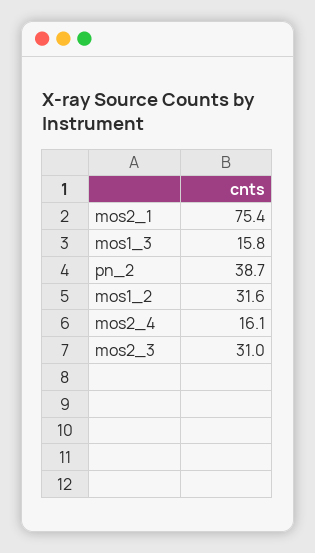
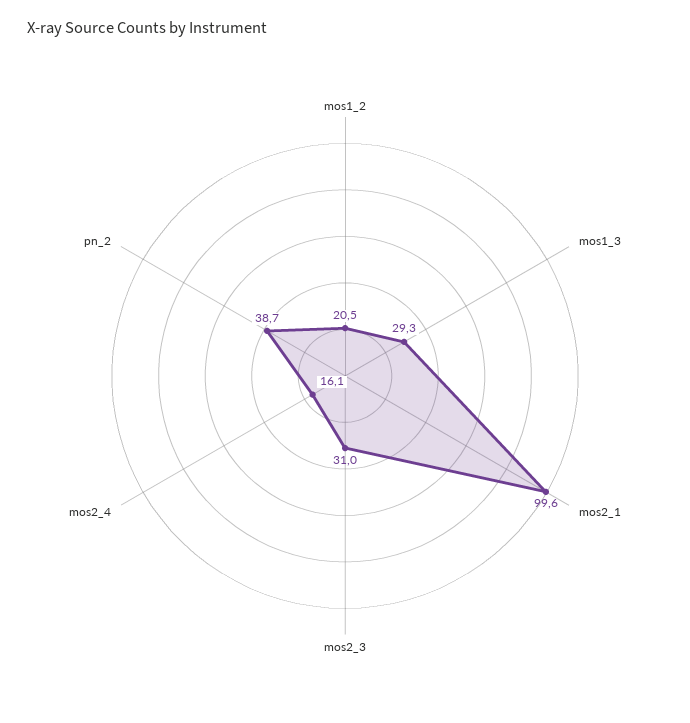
  {
-   "mos2_1": 75.4,
+   "mos2_1": 99.6,
-   "mos1_3": 15.8,
+   "mos1_3": 29.3,
    "pn_2": 38.7,
-   "mos1_2": 31.6,
+   "mos1_2": 20.5,
    "mos2_4": 16.1,
    "mos2_3": 31
  }

